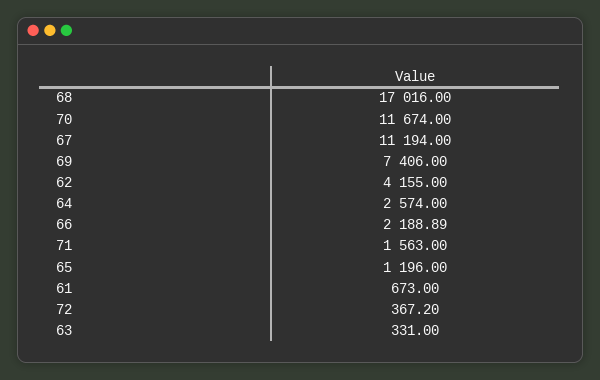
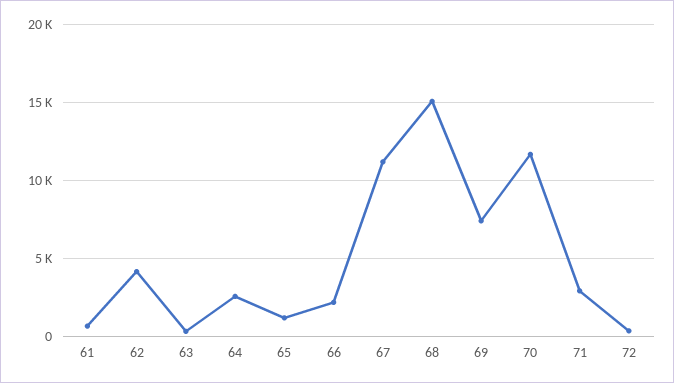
  {
-   "68": 17016,
+   "68": 15000,
    "70": 11674,
    "67": 11194,
    "69": 7406,
    "62": 4155,
    "64": 2574,
    "66": 2188.89,
-   "71": 1563,
+   "71": 3000,
    "65": 1196,
    "61": 673,
    "72": 367.2,
    "63": 331
  }

